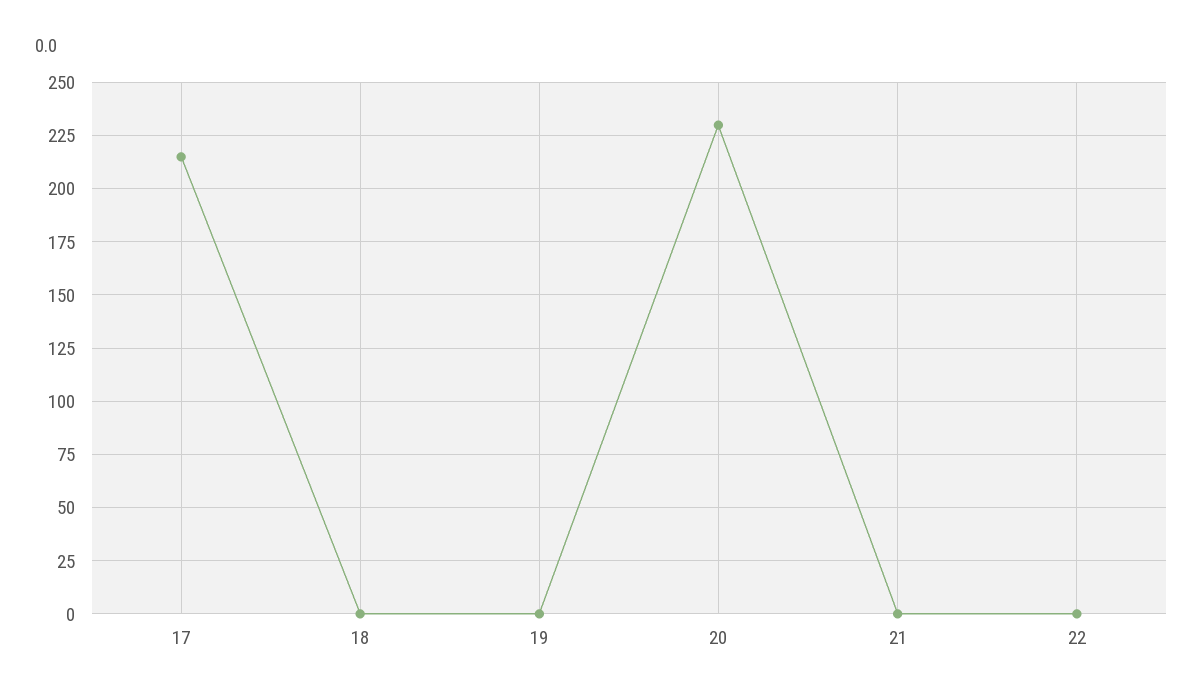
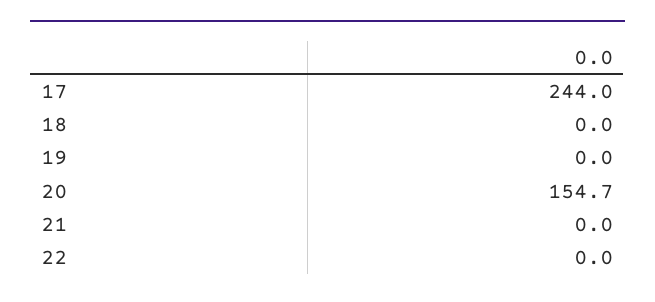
  {
-   "17": 215,
+   "17": 244,
    "18": 0,
    "19": 0,
-   "20": 230,
+   "20": 154.7,
    "21": 0,
    "22": 0
  }

